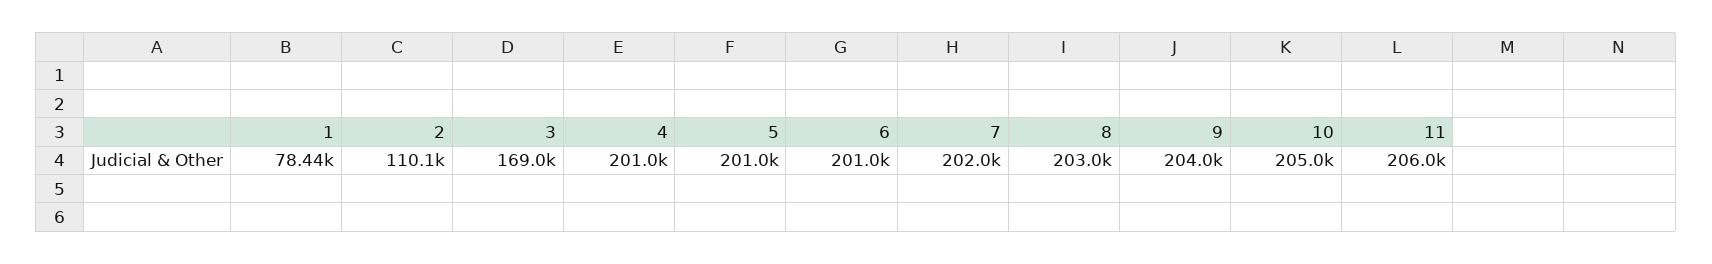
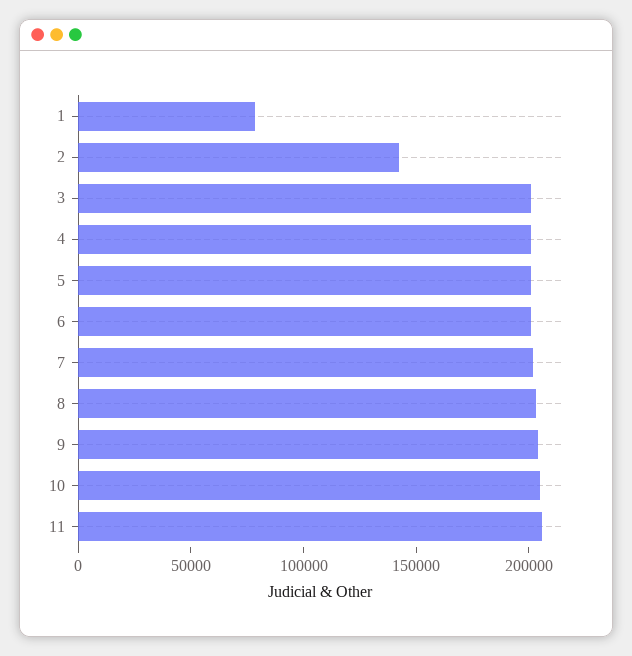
  {
    "1": 78440,
-   "2": 110100,
+   "2": 140000,
-   "3": 169000,
+   "3": 200000,
    "4": 201000,
    "5": 201000,
    "6": 201000,
    "7": 202000,
    "8": 203000,
    "9": 204000,
    "10": 205000,
    "11": 206000
  }

